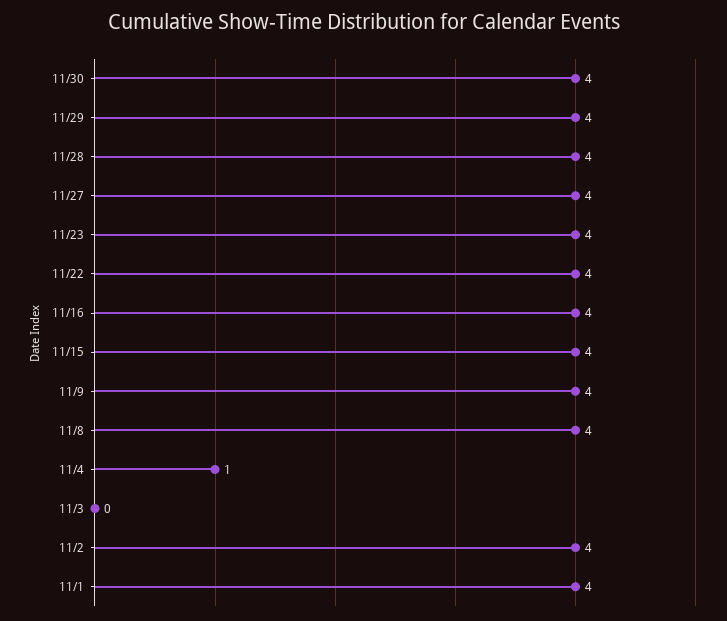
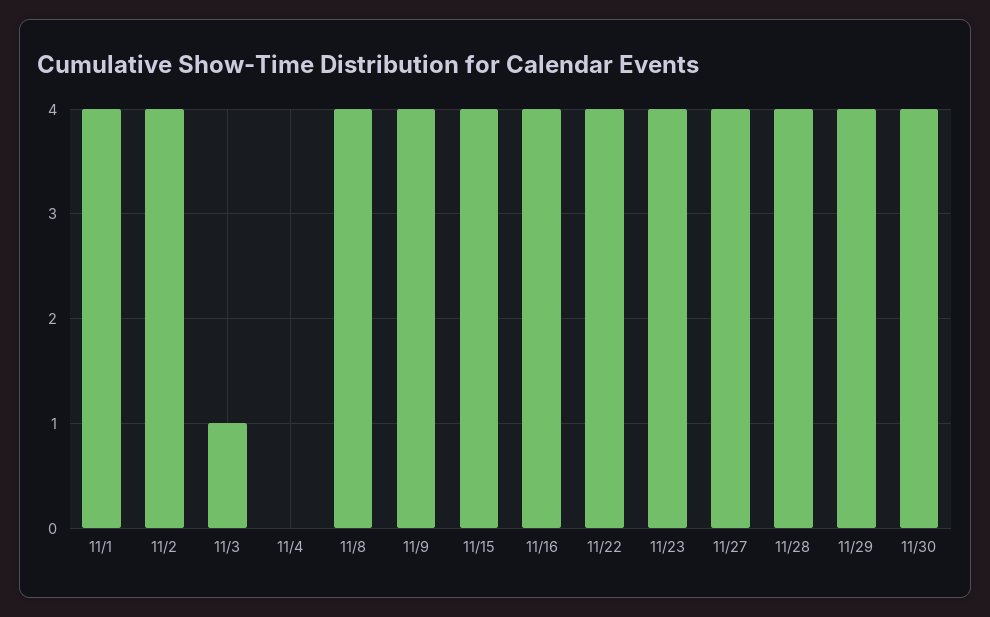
  {
    "11/30": 4,
    "11/29": 4,
    "11/28": 4,
    "11/27": 4,
    "11/23": 4,
    "11/22": 4,
    "11/16": 4,
    "11/15": 4,
    "11/9": 4,
    "11/8": 4,
-   "11/4": 1,
+   "11/4": 0,
-   "11/3": 0,
+   "11/3": 1,
    "11/2": 4,
    "11/1": 4
  }

